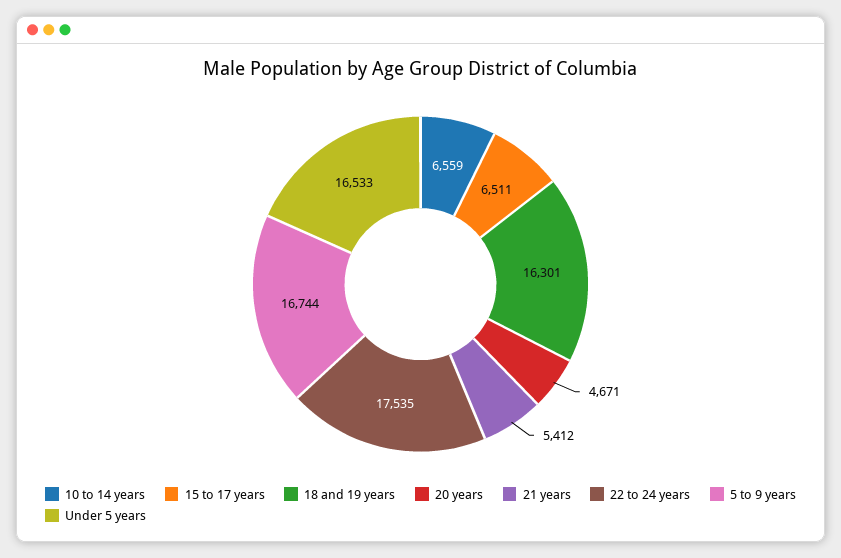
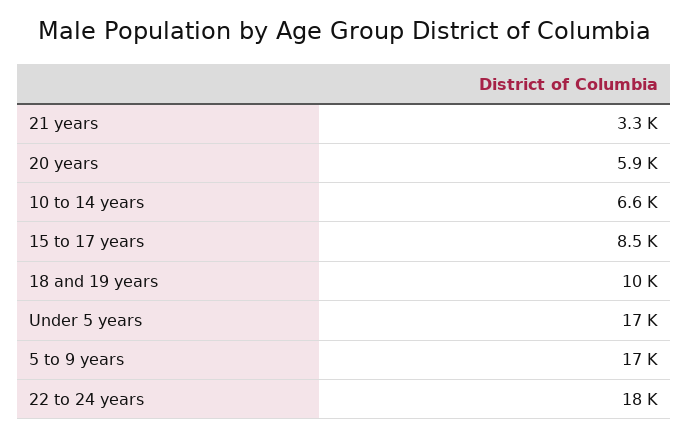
  {
    "10 to 14 years": 6559,
-   "15 to 17 years": 6511,
+   "15 to 17 years": 8500,
-   "18 and 19 years": 16301,
+   "18 and 19 years": 10000,
-   "20 years": 4671,
+   "20 years": 5900,
-   "21 years": 5412,
+   "21 years": 3300,
    "22 to 24 years": 17535,
    "5 to 9 years": 16744,
    "Under 5 years": 16533
  }

